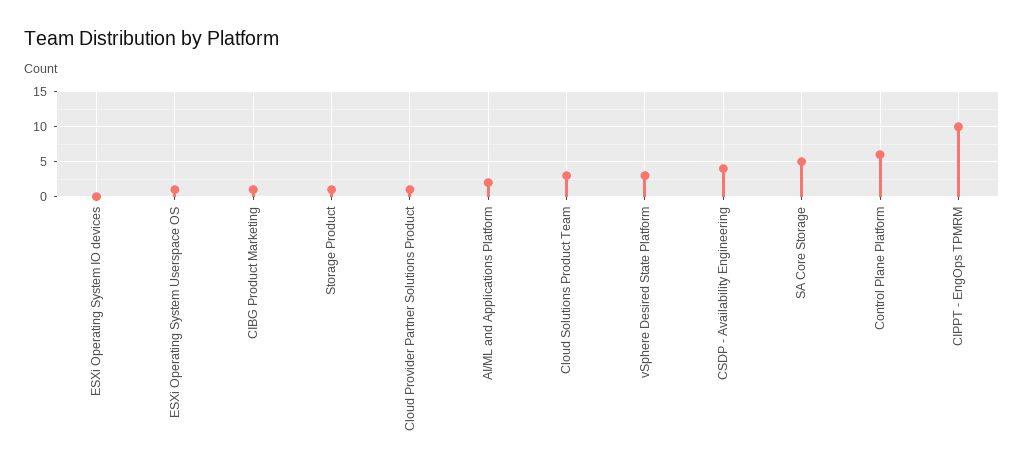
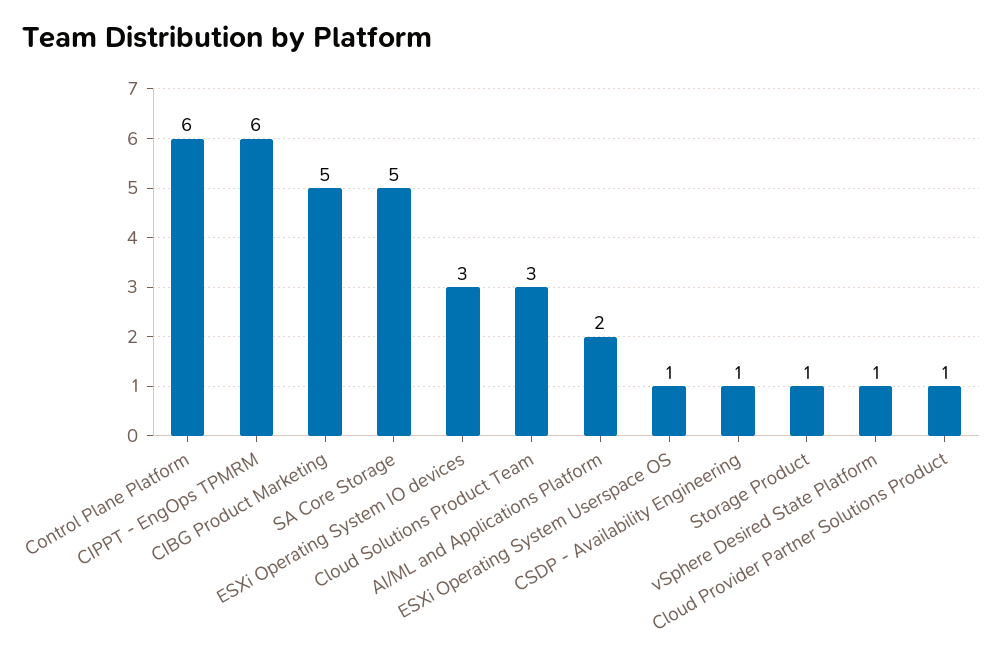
  {
-   "ESXi Operating System IO devices": 0,
+   "ESXi Operating System IO devices": 3,
    "ESXi Operating System Userspace OS": 1,
-   "CIBG Product Marketing": 1,
+   "CIBG Product Marketing": 5,
    "Storage Product": 1,
    "Cloud Provider Partner Solutions Product": 1,
    "AI/ML and Applications Platform": 2,
    "Cloud Solutions Product Team": 3,
-   "vSphere Desired State Platform": 3,
+   "vSphere Desired State Platform": 1,
-   "CSDP - Availability Engineering": 4,
+   "CSDP - Availability Engineering": 1,
    "SA Core Storage": 5,
    "Control Plane Platform": 6,
-   "CIPPT - EngOps TPMRM": 10
+   "CIPPT - EngOps TPMRM": 6
  }

